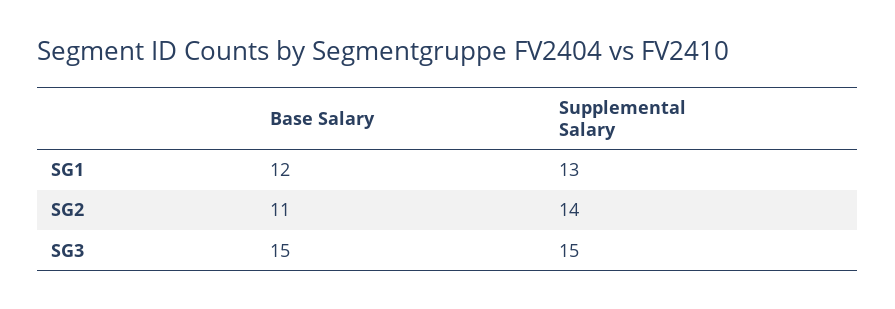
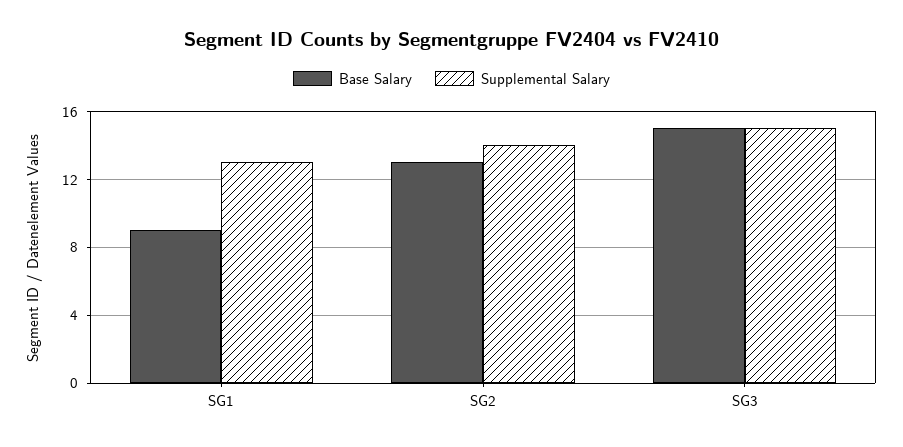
  {
    "Base Salary": {
-     "SG1": 12,
+     "SG1": 9,
-     "SG2": 11,
+     "SG2": 13,
      "SG3": 15
    },
    "Supplemental Salary": {
      "SG1": 13,
      "SG2": 14,
      "SG3": 15
    }
  }

